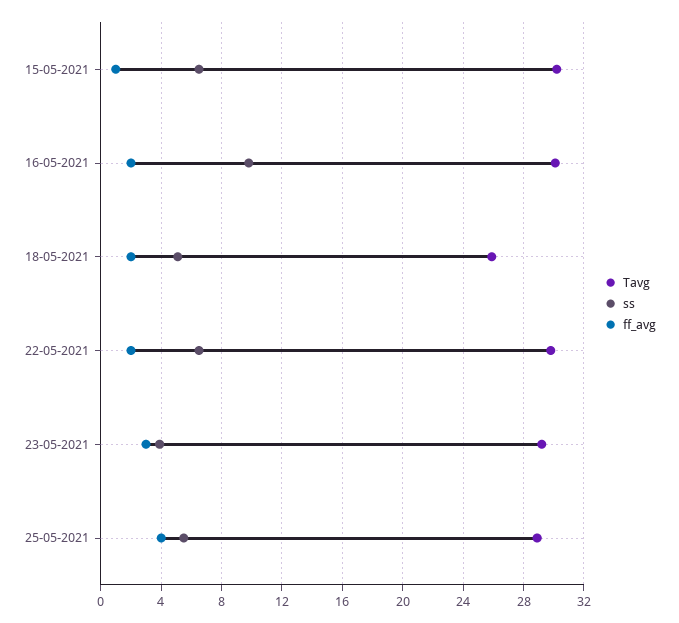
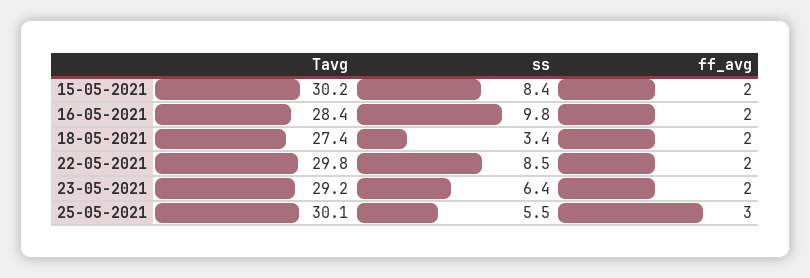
  {
    "Tavg": {
      "15-05-2021": 30.2,
-     "16-05-2021": 30,
+     "16-05-2021": 28.4,
-     "18-05-2021": 26,
+     "18-05-2021": 27.4,
      "22-05-2021": 29.8,
      "23-05-2021": 29.2,
-     "25-05-2021": 29
+     "25-05-2021": 30.1
    },
    "ss": {
-     "15-05-2021": 6.5,
+     "15-05-2021": 8.4,
      "16-05-2021": 9.8,
-     "18-05-2021": 5,
+     "18-05-2021": 3.4,
-     "22-05-2021": 6.5,
+     "22-05-2021": 8.5,
-     "23-05-2021": 4,
+     "23-05-2021": 6.4,
      "25-05-2021": 5.5
    },
    "ff_avg": {
-     "15-05-2021": 1,
+     "15-05-2021": 2,
      "16-05-2021": 2,
      "18-05-2021": 2,
      "22-05-2021": 2,
-     "23-05-2021": 3,
+     "23-05-2021": 2,
-     "25-05-2021": 4
+     "25-05-2021": 3
    }
  }

